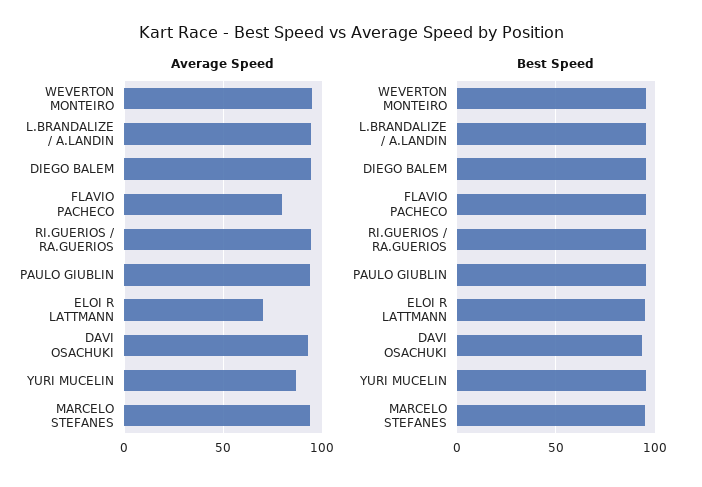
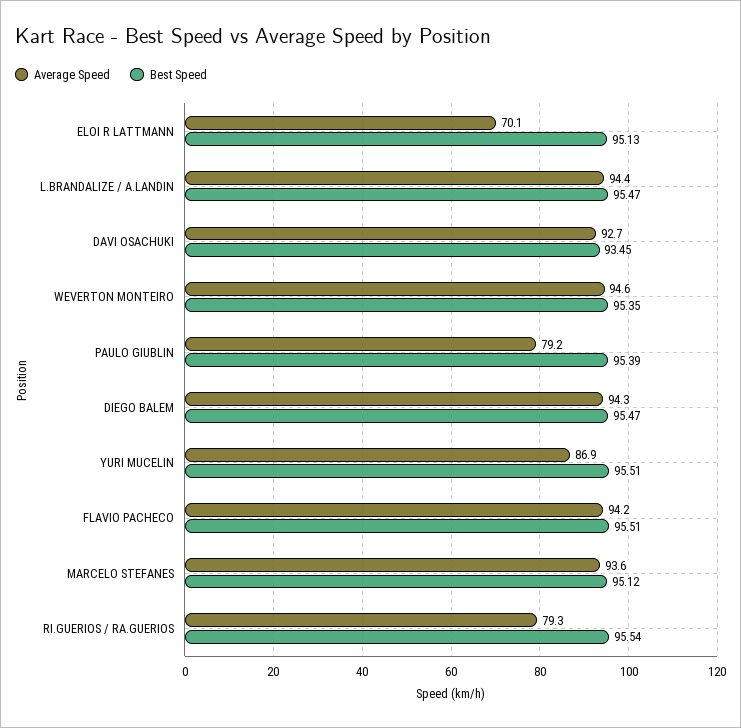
  {
    "Average Speed": {
      "WEVERTON MONTEIRO": 94.6,
      "L.BRANDALIZE / A.LANDIN": 94.4,
      "DIEGO BALEM": 94.3,
-     "FLAVIO PACHECO": 80,
+     "FLAVIO PACHECO": 94.2,
-     "RI.GUERIOS / RA.GUERIOS": 95,
+     "RI.GUERIOS / RA.GUERIOS": 79.3,
-     "PAULO GIUBLIN": 95,
+     "PAULO GIUBLIN": 79.2,
      "ELOI R LATTMANN": 70.1,
      "DAVI OSACHUKI": 92.7,
      "YURI MUCELIN": 86.9,
      "MARCELO STEFANES": 93.6
    },
    "Best Speed": {
      "WEVERTON MONTEIRO": 95.35,
      "L.BRANDALIZE / A.LANDIN": 95.47,
      "DIEGO BALEM": 95.47,
      "FLAVIO PACHECO": 95.51,
      "RI.GUERIOS / RA.GUERIOS": 95.54,
      "PAULO GIUBLIN": 95.39,
      "ELOI R LATTMANN": 95.13,
      "DAVI OSACHUKI": 93.45,
      "YURI MUCELIN": 95.51,
      "MARCELO STEFANES": 95.12
    }
  }

